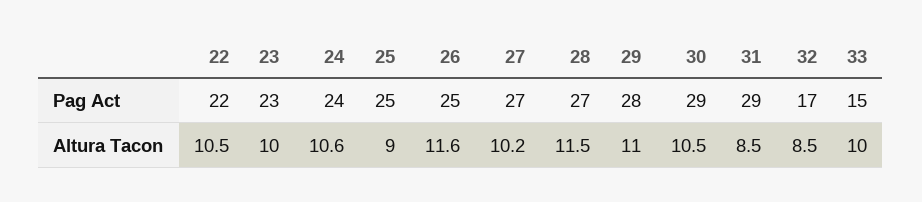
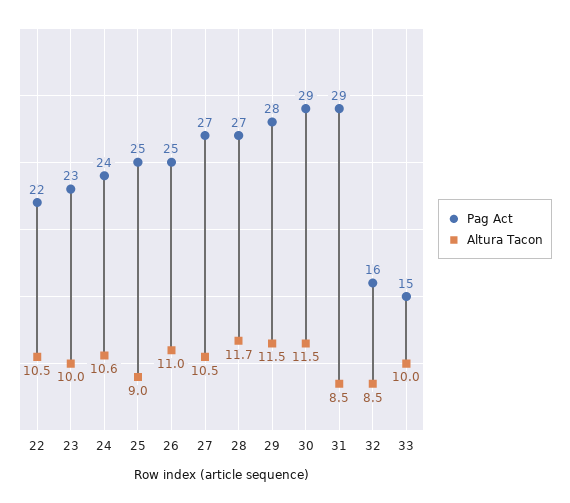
  {
    "Pag Act": {
      "22": 22,
      "23": 23,
      "24": 24,
      "25": 25,
      "26": 25,
      "27": 27,
      "28": 27,
      "29": 28,
      "30": 29,
      "31": 29,
-     "32": 17,
+     "32": 16,
      "33": 15
    },
    "Altura Tacon": {
      "22": 10.5,
      "23": 10,
      "24": 10.6,
      "25": 9,
-     "26": 11.6,
+     "26": 11,
-     "27": 10.2,
+     "27": 10.5,
-     "28": 11.5,
+     "28": 11.7,
-     "29": 11,
+     "29": 11.5,
-     "30": 10.5,
+     "30": 11.5,
      "31": 8.5,
      "32": 8.5,
      "33": 10
    }
  }

